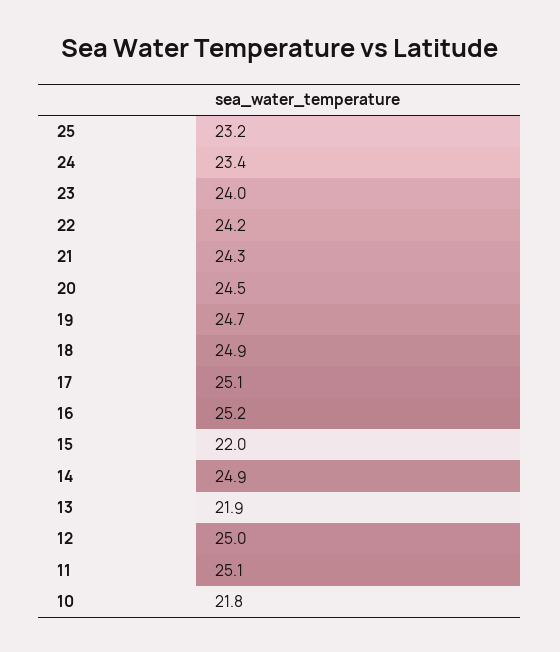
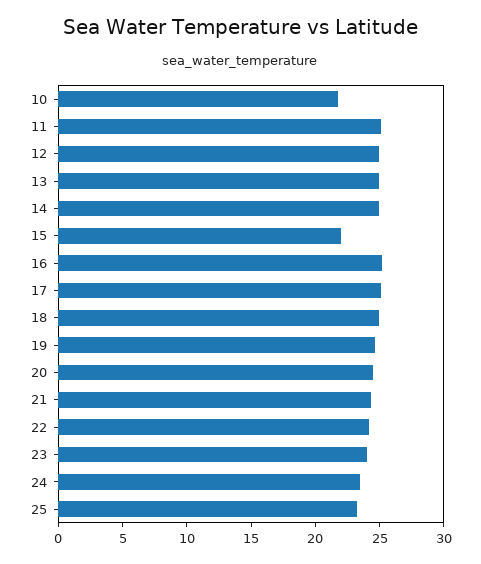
  {
    "25": 23.2,
    "24": 23.4,
    "23": 24,
    "22": 24.2,
    "21": 24.3,
    "20": 24.5,
    "19": 24.7,
    "18": 24.9,
    "17": 25.1,
    "16": 25.2,
    "15": 22,
    "14": 24.9,
-   "13": 21.9,
+   "13": 25,
    "12": 25,
    "11": 25.1,
    "10": 21.8
  }

